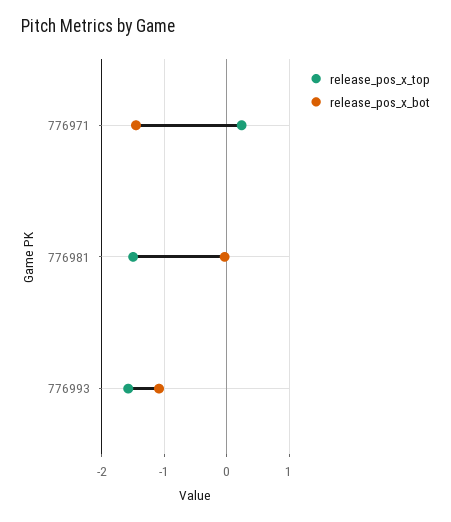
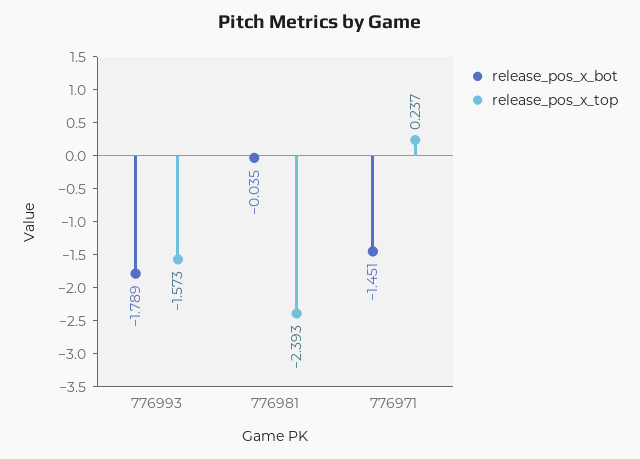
  {
    "release_pos_x_top": {
      "776971": 0.237,
-     "776981": -1.5,
+     "776981": -2.393,
      "776993": -1.573
    },
    "release_pos_x_bot": {
      "776971": -1.451,
      "776981": -0.035,
-     "776993": -1.1
+     "776993": -1.789
    }
  }

